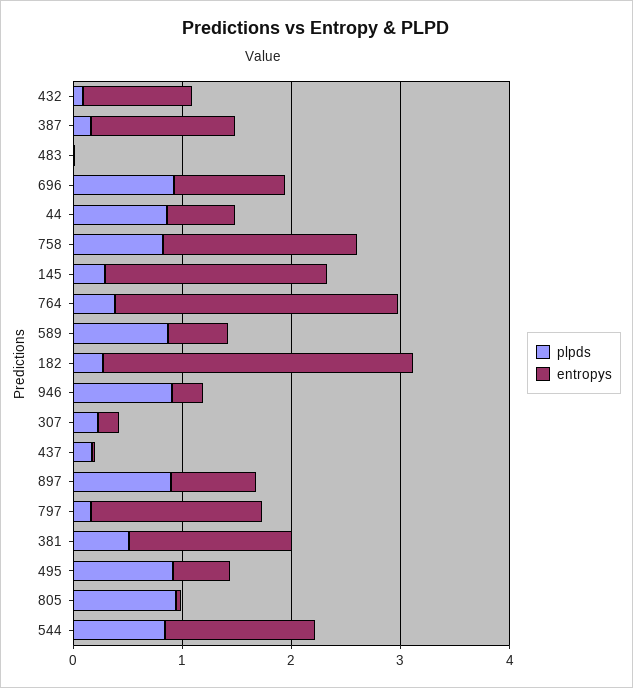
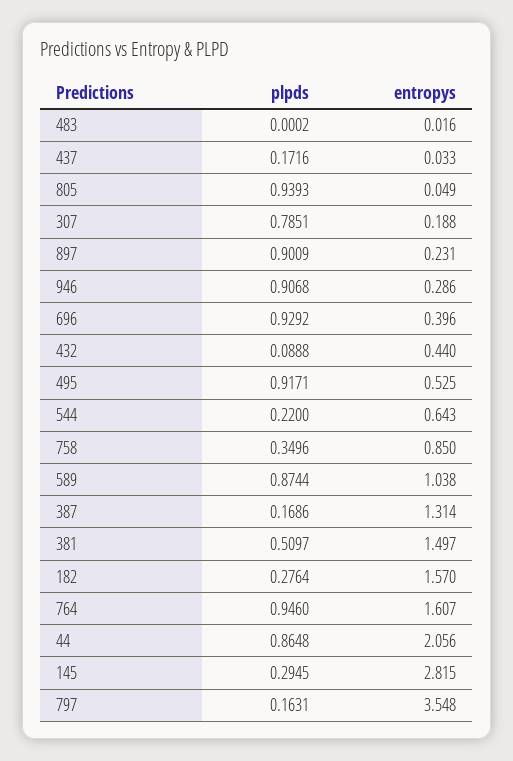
  {
    "plpds": {
      "432": 0.0888,
      "387": 0.1686,
      "483": 0.0002,
      "696": 0.9292,
      "44": 0.8648,
-     "758": 0.8,
+     "758": 0.3496,
      "145": 0.2945,
-     "764": 0.4,
+     "764": 0.946,
      "589": 0.8744,
      "182": 0.2764,
      "946": 0.9068,
-     "307": 0.2,
+     "307": 0.7851,
      "437": 0.1716,
      "897": 0.9009,
      "797": 0.1631,
      "381": 0.5097,
      "495": 0.9171,
      "805": 0.9393,
-     "544": 0.8
+     "544": 0.22
    },
    "entropys": {
-     "432": 1,
+     "432": 0.44,
      "387": 1.314,
      "483": 0.016,
-     "696": 1,
+     "696": 0.396,
-     "44": 0.6,
+     "44": 2.056,
-     "758": 1.8,
+     "758": 0.85,
-     "145": 2,
+     "145": 2.815,
-     "764": 2.6,
+     "764": 1.607,
-     "589": 0.6,
+     "589": 1.038,
-     "182": 2.8,
+     "182": 1.57,
      "946": 0.286,
      "307": 0.188,
      "437": 0.033,
-     "897": 0.8,
+     "897": 0.231,
-     "797": 1.6,
+     "797": 3.548,
      "381": 1.497,
      "495": 0.525,
      "805": 0.049,
-     "544": 1.4
+     "544": 0.643
    }
  }

